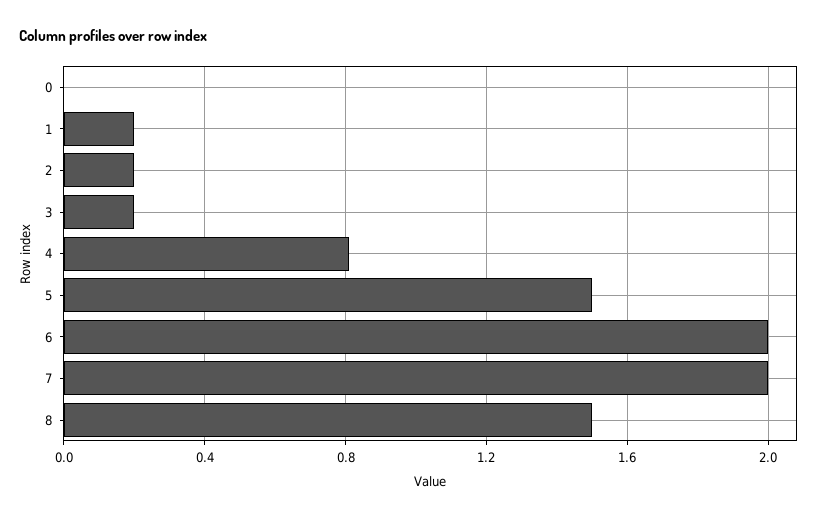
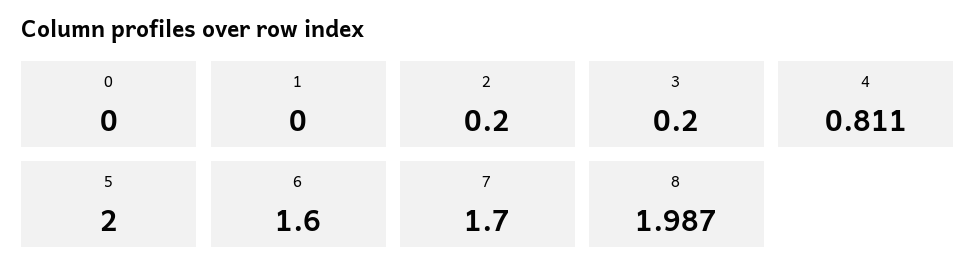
  {
    "0": 0,
-   "1": 0.2,
+   "1": 0,
    "2": 0.2,
    "3": 0.2,
    "4": 0.811,
-   "5": 1.5,
+   "5": 2,
-   "6": 2,
+   "6": 1.6,
-   "7": 2,
+   "7": 1.7,
-   "8": 1.5
+   "8": 1.987
  }

